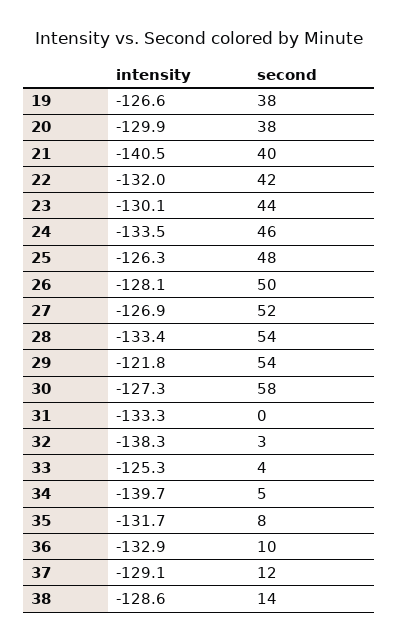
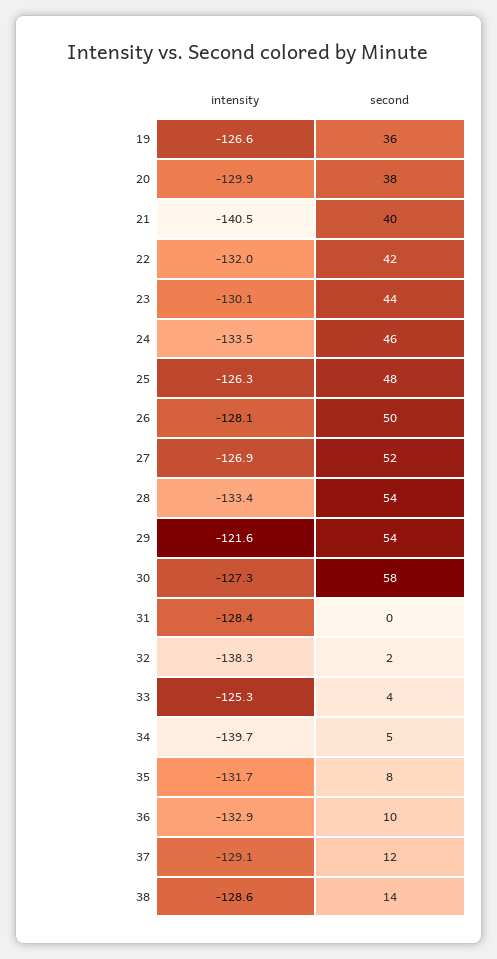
  {
    "intensity": {
      "19": -126.6,
      "20": -129.9,
      "21": -140.5,
      "22": -132,
      "23": -130.1,
      "24": -133.5,
      "25": -126.3,
      "26": -128.1,
      "27": -126.9,
      "28": -133.4,
-     "29": -121.8,
+     "29": -121.6,
      "30": -127.3,
-     "31": -133.3,
+     "31": -128.4,
      "32": -138.3,
      "33": -125.3,
      "34": -139.7,
      "35": -131.7,
      "36": -132.9,
      "37": -129.1,
      "38": -128.6
    },
    "second": {
-     "19": 38,
+     "19": 36,
      "20": 38,
      "21": 40,
      "22": 42,
      "23": 44,
      "24": 46,
      "25": 48,
      "26": 50,
      "27": 52,
      "28": 54,
      "29": 54,
      "30": 58,
      "31": 0,
-     "32": 3,
+     "32": 2,
      "33": 4,
      "34": 5,
      "35": 8,
      "36": 10,
      "37": 12,
      "38": 14
    }
  }

